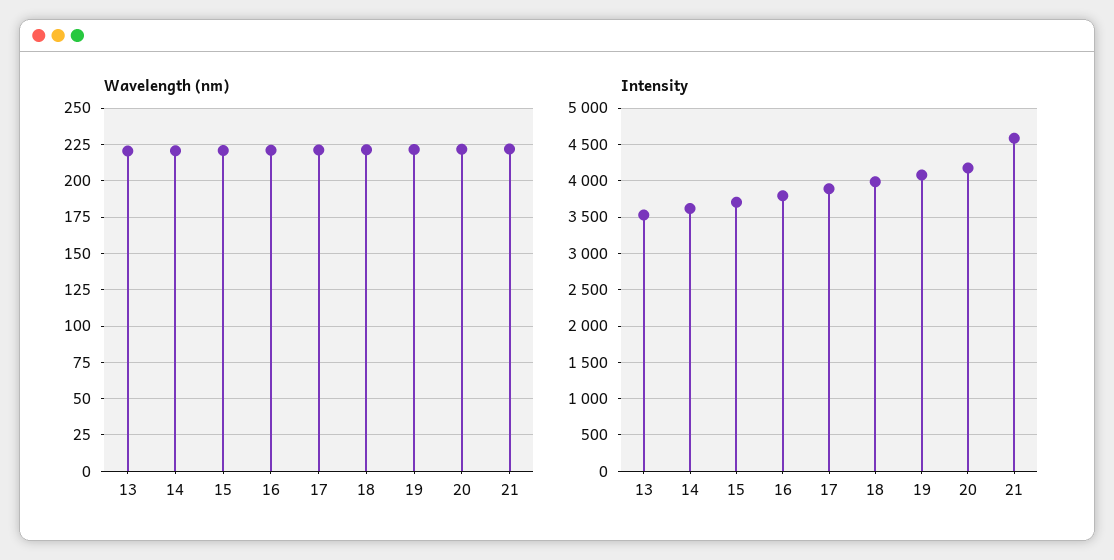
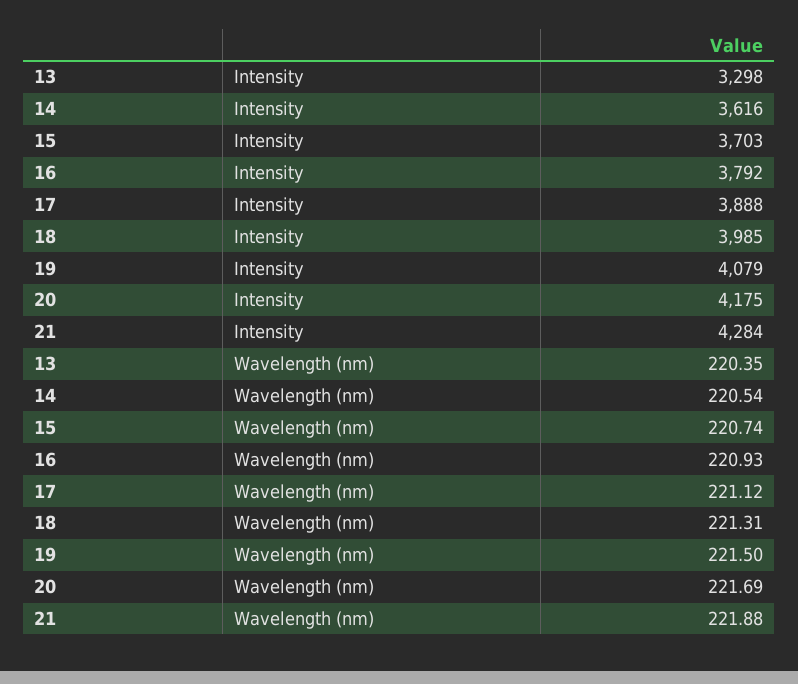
  {
    "Wavelength (nm)": {
      "13": 220.35,
      "14": 220.54,
      "15": 220.74,
      "16": 220.93,
      "17": 221.12,
      "18": 221.31,
      "19": 221.5,
      "20": 221.69,
      "21": 221.88
    },
    "Intensity": {
-     "13": 3500,
+     "13": 3298,
      "14": 3616,
      "15": 3703,
      "16": 3792,
      "17": 3888,
      "18": 3985,
      "19": 4079,
      "20": 4175,
-     "21": 4600
+     "21": 4284
    }
  }

